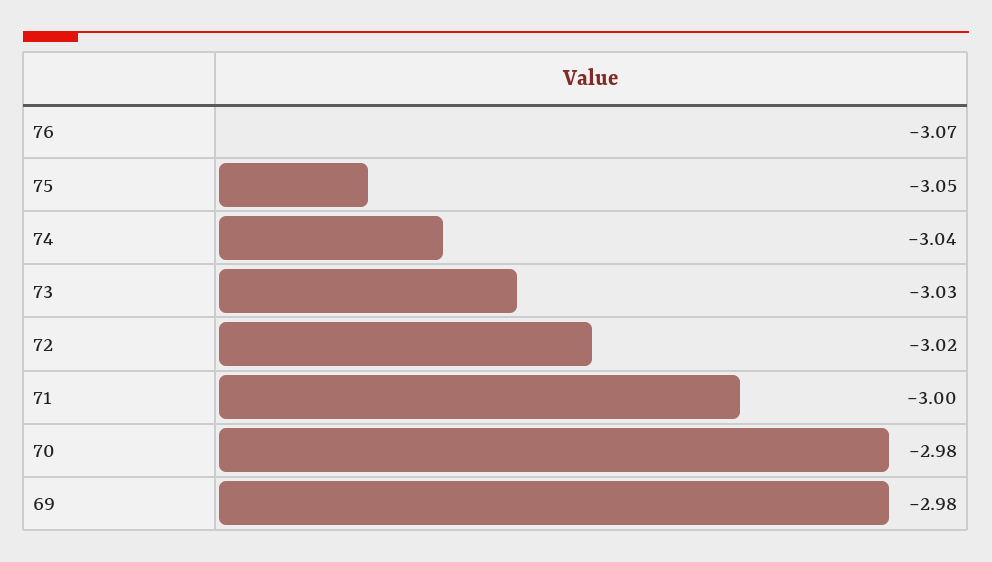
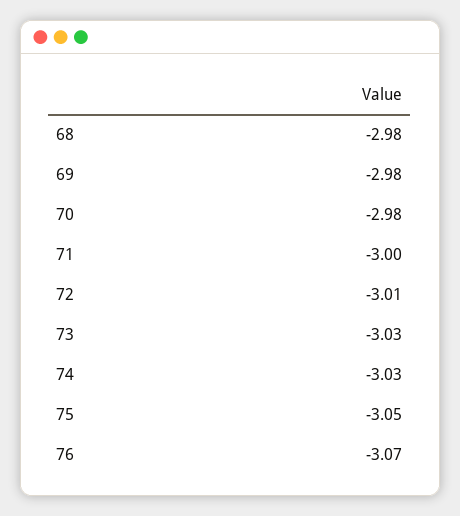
  {
    "76": -3.07,
    "75": -3.05,
-   "74": -3.04,
+   "74": -3.03,
    "73": -3.03,
-   "72": -3.02,
+   "72": -3.01,
    "71": -3,
    "70": -2.98,
-   "69": -2.98
+   "69": -2.98,
+   "68": -2.98
  }

